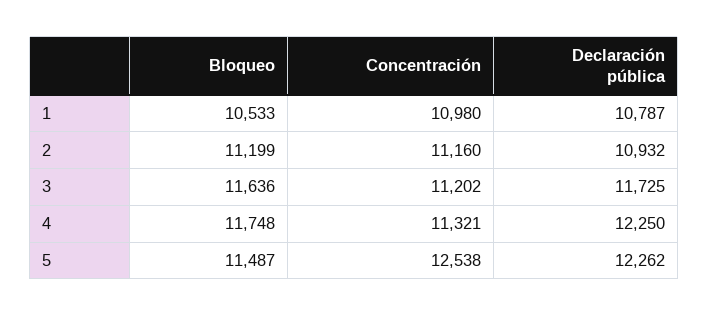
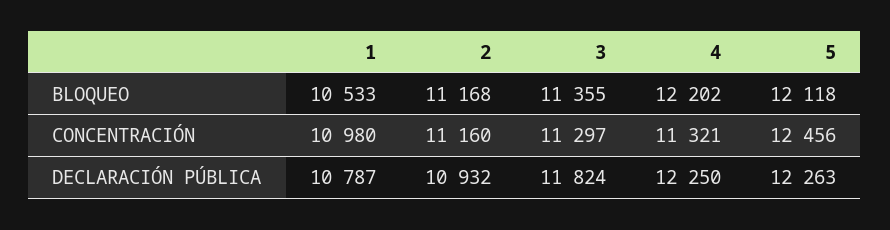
  {
    "Bloqueo": {
      "1": 10533,
-     "2": 11199,
+     "2": 11168,
-     "3": 11636,
+     "3": 11355,
-     "4": 11748,
+     "4": 12202,
-     "5": 11487
+     "5": 12118
    },
    "Concentración": {
      "1": 10980,
      "2": 11160,
-     "3": 11202,
+     "3": 11297,
      "4": 11321,
-     "5": 12538
+     "5": 12456
    },
    "Declaración pública": {
      "1": 10787,
      "2": 10932,
-     "3": 11725,
+     "3": 11824,
      "4": 12250,
-     "5": 12262
+     "5": 12263
    }
  }

